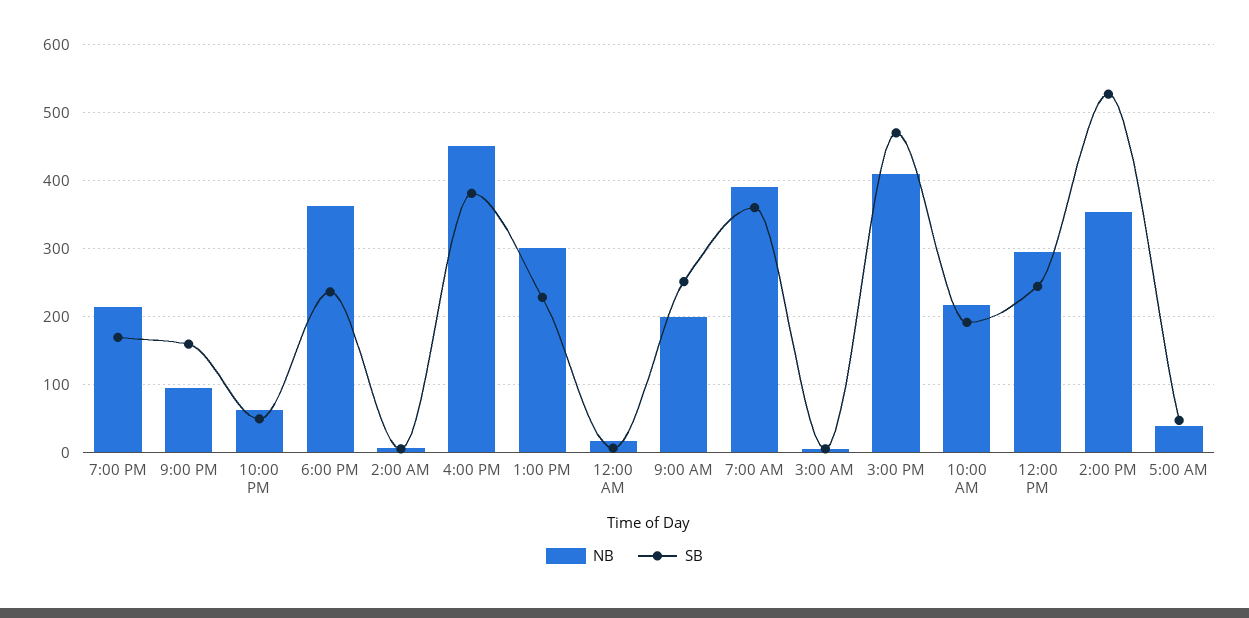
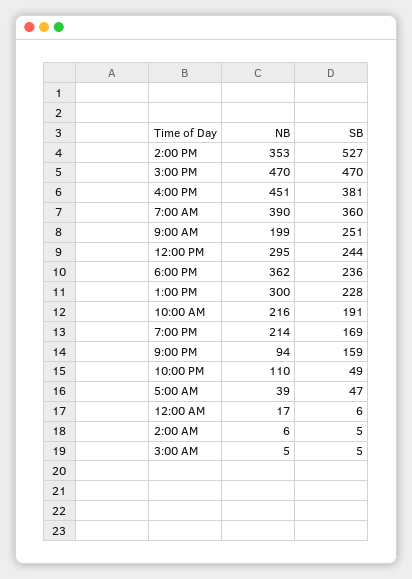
  {
    "NB": {
      "7:00 PM": 214,
      "9:00 PM": 94,
-     "10:00 PM": 60,
+     "10:00 PM": 110,
      "6:00 PM": 362,
      "2:00 AM": 6,
      "4:00 PM": 451,
      "1:00 PM": 300,
      "12:00 AM": 17,
      "9:00 AM": 199,
      "7:00 AM": 390,
      "3:00 AM": 5,
-     "3:00 PM": 410,
+     "3:00 PM": 470,
      "10:00 AM": 216,
      "12:00 PM": 295,
      "2:00 PM": 353,
      "5:00 AM": 39
    },
    "SB": {
      "7:00 PM": 169,
      "9:00 PM": 159,
      "10:00 PM": 49,
      "6:00 PM": 236,
      "2:00 AM": 5,
      "4:00 PM": 381,
      "1:00 PM": 228,
      "12:00 AM": 6,
      "9:00 AM": 251,
      "7:00 AM": 360,
      "3:00 AM": 5,
      "3:00 PM": 470,
      "10:00 AM": 191,
      "12:00 PM": 244,
      "2:00 PM": 527,
      "5:00 AM": 47
    }
  }

